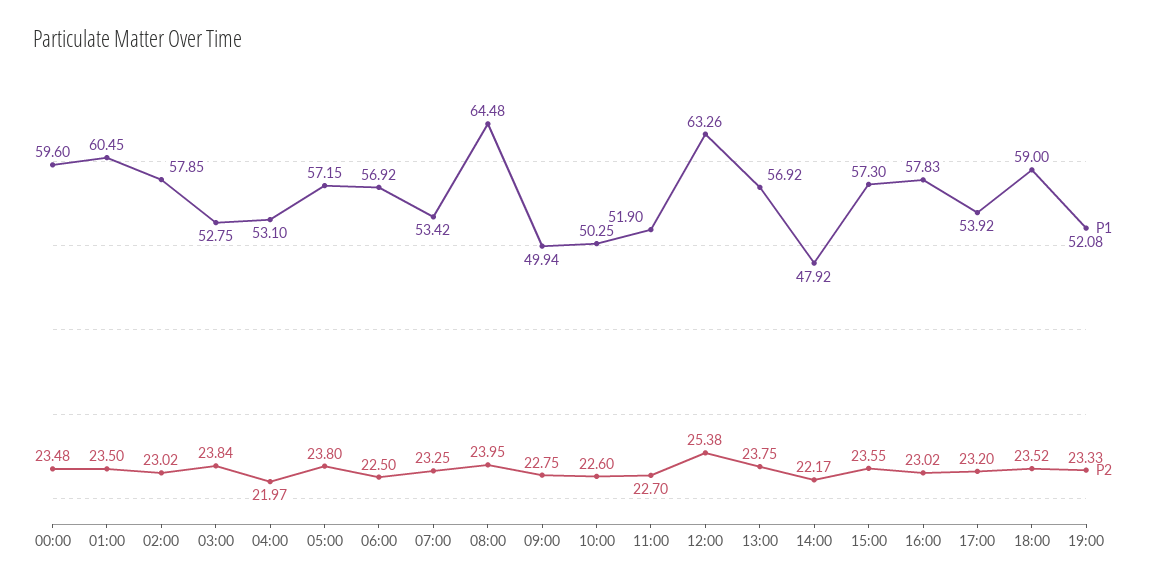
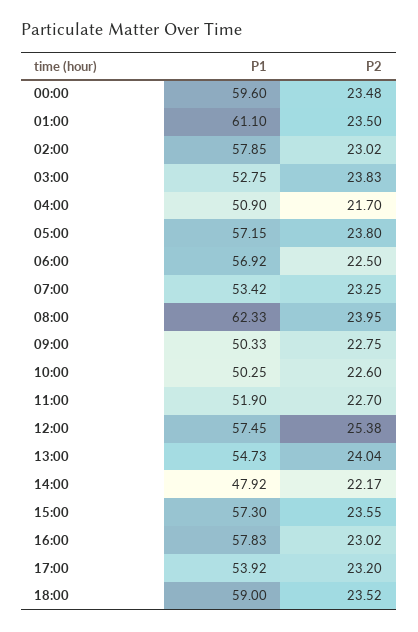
  {
    "P1": {
      "00:00": 59.6,
-     "01:00": 60.45,
+     "01:00": 61.1,
      "02:00": 57.85,
      "03:00": 52.75,
-     "04:00": 53.1,
+     "04:00": 50.9,
      "05:00": 57.15,
      "06:00": 56.92,
      "07:00": 53.42,
-     "08:00": 64.48,
+     "08:00": 62.33,
-     "09:00": 49.94,
+     "09:00": 50.33,
      "10:00": 50.25,
      "11:00": 51.9,
-     "12:00": 63.26,
+     "12:00": 57.45,
-     "13:00": 56.92,
+     "13:00": 54.73,
      "14:00": 47.92,
      "15:00": 57.3,
      "16:00": 57.83,
      "17:00": 53.92,
-     "18:00": 59,
+     "18:00": 59
-     "19:00": 52.08
    },
    "P2": {
      "00:00": 23.48,
      "01:00": 23.5,
      "02:00": 23.02,
-     "03:00": 23.84,
+     "03:00": 23.83,
-     "04:00": 21.97,
+     "04:00": 21.7,
      "05:00": 23.8,
      "06:00": 22.5,
      "07:00": 23.25,
      "08:00": 23.95,
      "09:00": 22.75,
      "10:00": 22.6,
      "11:00": 22.7,
      "12:00": 25.38,
-     "13:00": 23.75,
+     "13:00": 24.04,
      "14:00": 22.17,
      "15:00": 23.55,
      "16:00": 23.02,
      "17:00": 23.2,
-     "18:00": 23.52,
+     "18:00": 23.52
-     "19:00": 23.33
    }
  }

